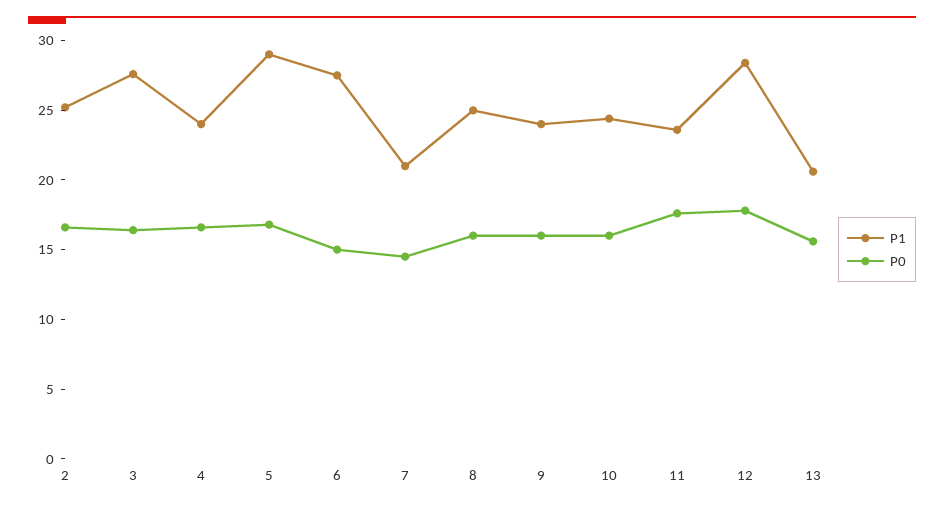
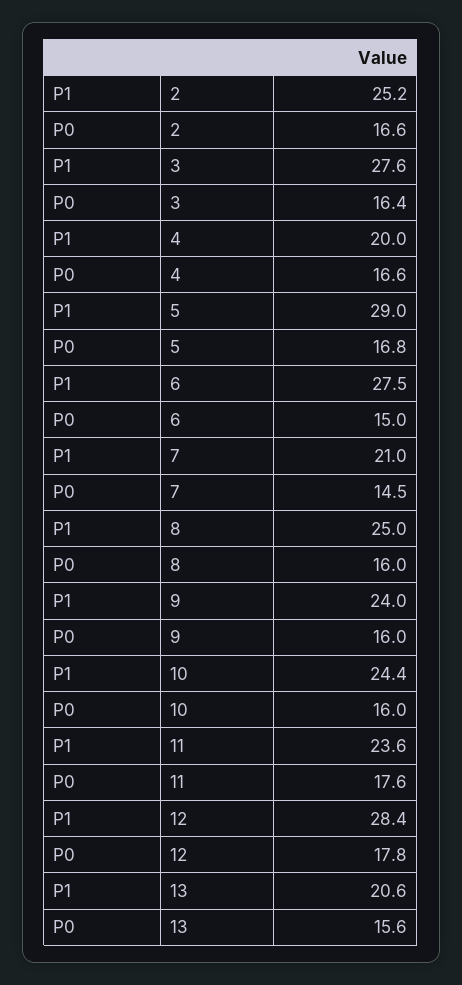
  {
    "P1": {
      "2": 25.2,
      "3": 27.6,
-     "4": 24,
+     "4": 20,
      "5": 29,
      "6": 27.5,
      "7": 21,
      "8": 25,
      "9": 24,
      "10": 24.4,
      "11": 23.6,
      "12": 28.4,
      "13": 20.6
    },
    "P0": {
      "2": 16.6,
      "3": 16.4,
      "4": 16.6,
      "5": 16.8,
      "6": 15,
      "7": 14.5,
      "8": 16,
      "9": 16,
      "10": 16,
      "11": 17.6,
      "12": 17.8,
      "13": 15.6
    }
  }

